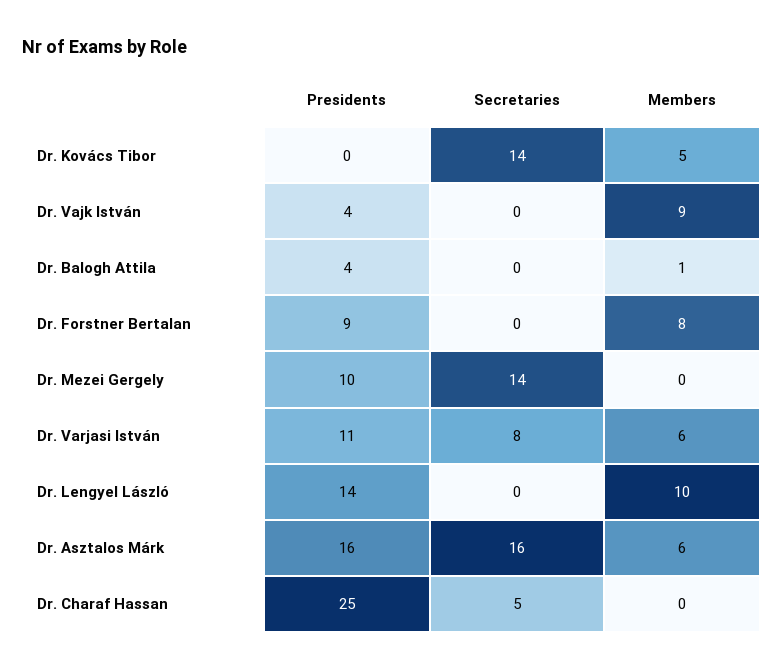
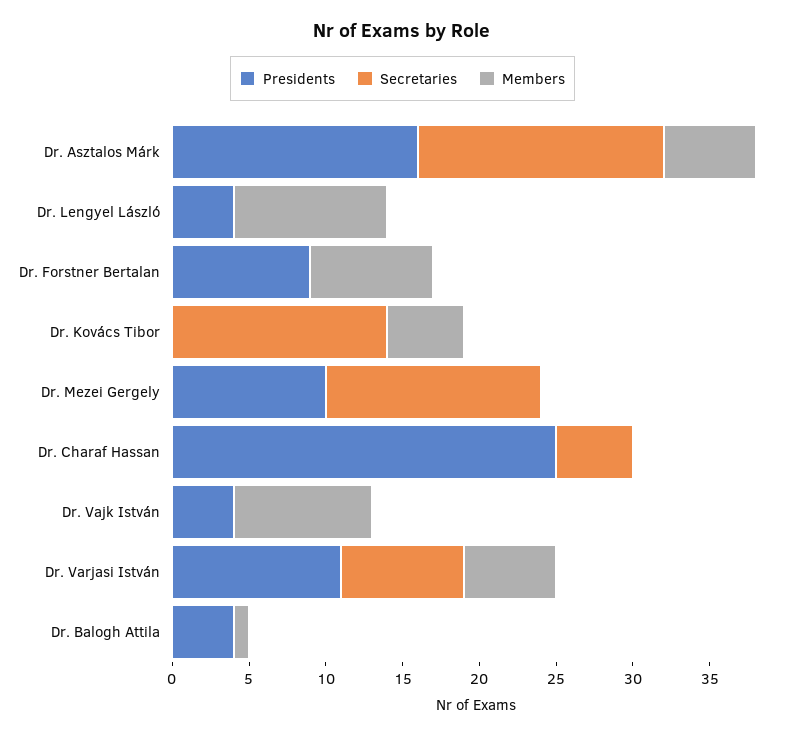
  {
    "Presidents": {
      "Dr. Kovács Tibor": 0,
      "Dr. Vajk István": 4,
      "Dr. Balogh Attila": 4,
      "Dr. Forstner Bertalan": 9,
      "Dr. Mezei Gergely": 10,
      "Dr. Varjasi István": 11,
-     "Dr. Lengyel László": 14,
+     "Dr. Lengyel László": 4,
      "Dr. Asztalos Márk": 16,
      "Dr. Charaf Hassan": 25
    },
    "Secretaries": {
      "Dr. Kovács Tibor": 14,
      "Dr. Vajk István": 0,
      "Dr. Balogh Attila": 0,
      "Dr. Forstner Bertalan": 0,
      "Dr. Mezei Gergely": 14,
      "Dr. Varjasi István": 8,
      "Dr. Lengyel László": 0,
      "Dr. Asztalos Márk": 16,
      "Dr. Charaf Hassan": 5
    },
    "Members": {
      "Dr. Kovács Tibor": 5,
      "Dr. Vajk István": 9,
      "Dr. Balogh Attila": 1,
      "Dr. Forstner Bertalan": 8,
      "Dr. Mezei Gergely": 0,
      "Dr. Varjasi István": 6,
      "Dr. Lengyel László": 10,
      "Dr. Asztalos Márk": 6,
      "Dr. Charaf Hassan": 0
    }
  }

